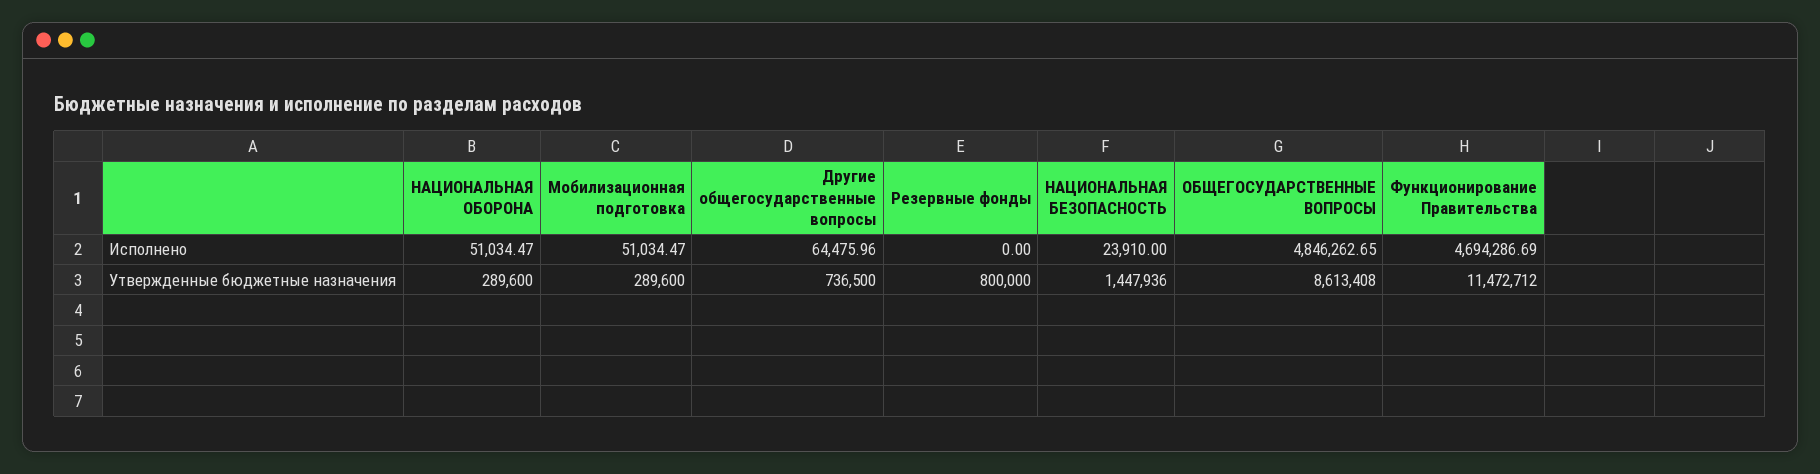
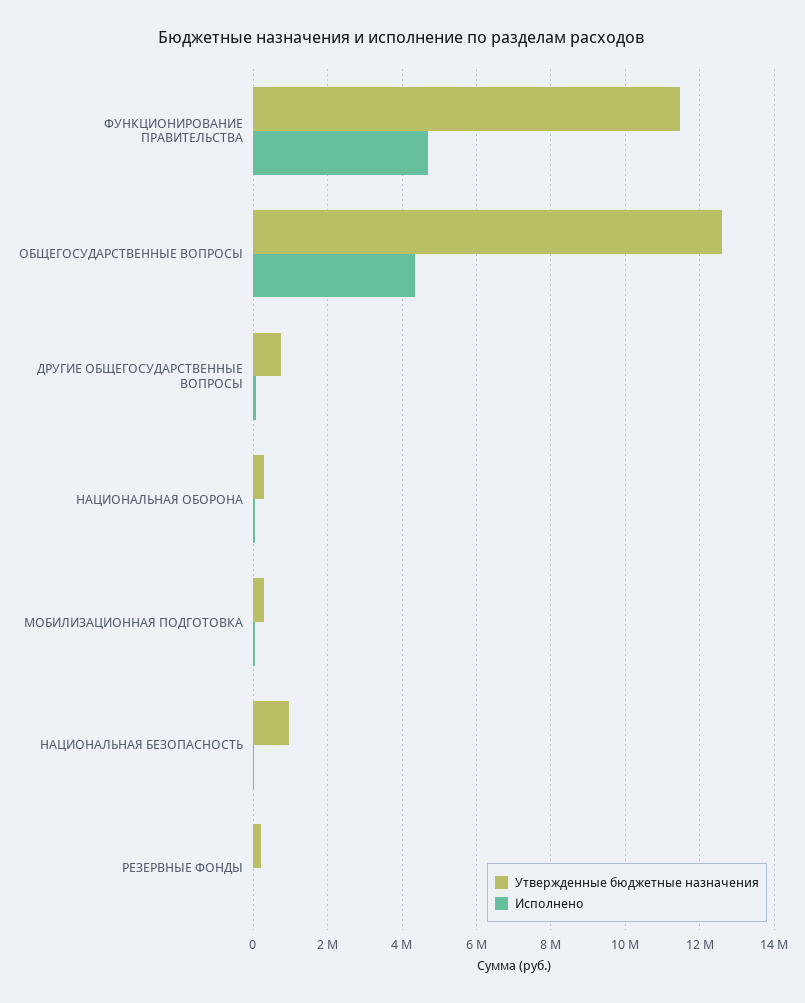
  {
    "Исполнено": {
      "НАЦИОНАЛЬНАЯ ОБОРОНА": 51034.47,
      "Мобилизационная подготовка": 51034.47,
      "Другие общегосударственные вопросы": 64475.96,
      "Резервные фонды": 0,
      "НАЦИОНАЛЬНАЯ БЕЗОПАСНОСТЬ": 23910,
-     "ОБЩЕГОСУДАРСТВЕННЫЕ ВОПРОСЫ": 4846262.65,
+     "ОБЩЕГОСУДАРСТВЕННЫЕ ВОПРОСЫ": 4400000,
      "Функционирование Правительства": 4694286.69
    },
    "Утвержденные бюджетные назначения": {
      "НАЦИОНАЛЬНАЯ ОБОРОНА": 289600,
      "Мобилизационная подготовка": 289600,
      "Другие общегосударственные вопросы": 736500,
-     "Резервные фонды": 800000,
+     "Резервные фонды": 200000,
-     "НАЦИОНАЛЬНАЯ БЕЗОПАСНОСТЬ": 1447936,
+     "НАЦИОНАЛЬНАЯ БЕЗОПАСНОСТЬ": 1000000,
-     "ОБЩЕГОСУДАРСТВЕННЫЕ ВОПРОСЫ": 8613408,
+     "ОБЩЕГОСУДАРСТВЕННЫЕ ВОПРОСЫ": 12600000,
      "Функционирование Правительства": 11472712
    }
  }

